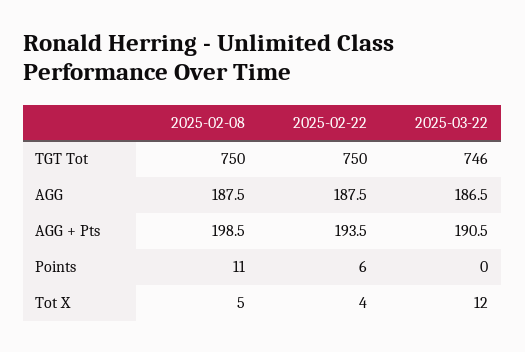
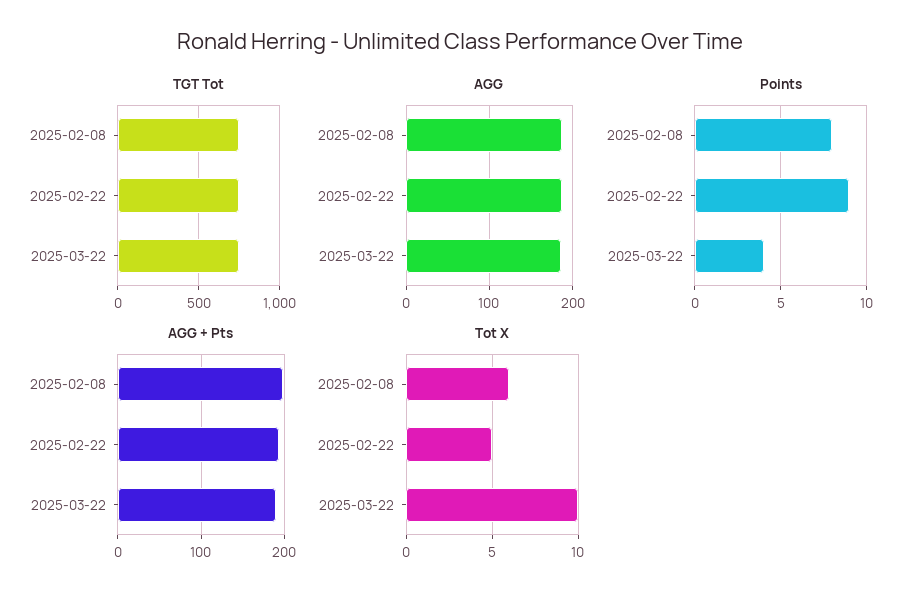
  {
    "TGT Tot": {
      "2025-02-08": 750,
      "2025-02-22": 750,
      "2025-03-22": 746
    },
    "AGG": {
      "2025-02-08": 187.5,
      "2025-02-22": 187.5,
      "2025-03-22": 186.5
    },
    "AGG + Pts": {
      "2025-02-08": 198.5,
      "2025-02-22": 193.5,
      "2025-03-22": 190.5
    },
    "Points": {
-     "2025-02-08": 11,
+     "2025-02-08": 8,
-     "2025-02-22": 6,
+     "2025-02-22": 9,
-     "2025-03-22": 0
+     "2025-03-22": 4
    },
    "Tot X": {
-     "2025-02-08": 5,
+     "2025-02-08": 6,
-     "2025-02-22": 4,
+     "2025-02-22": 5,
-     "2025-03-22": 12
+     "2025-03-22": 10
    }
  }

